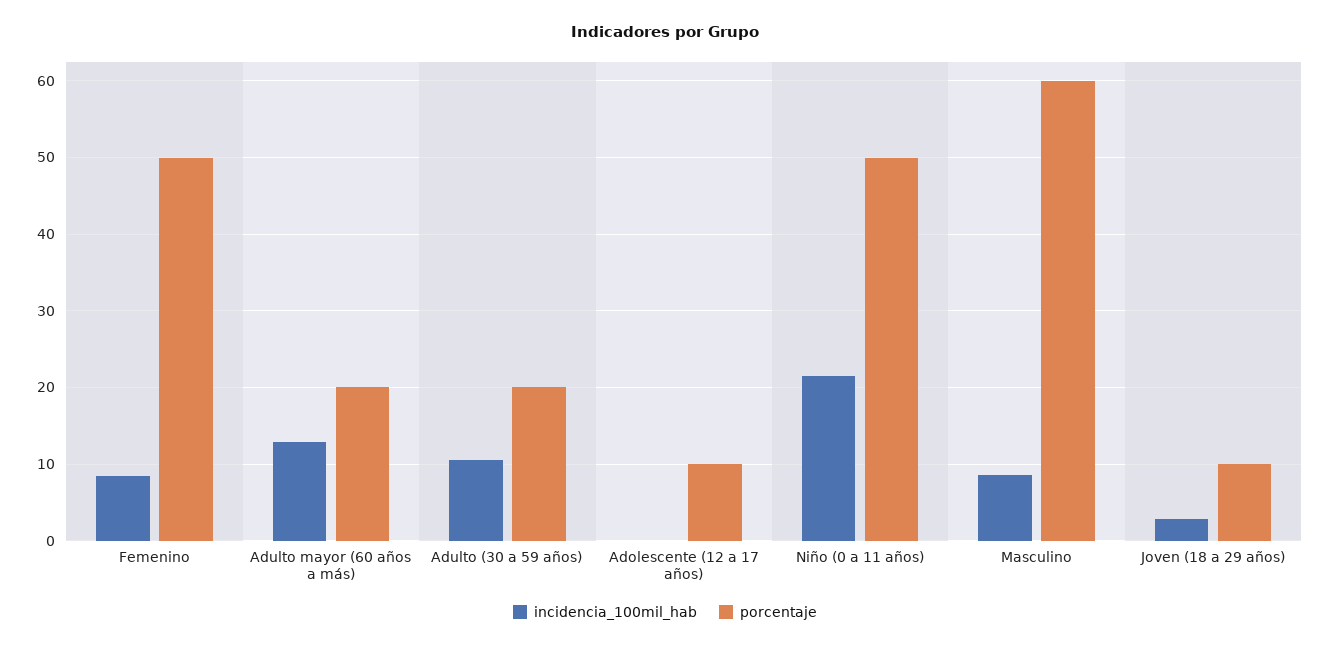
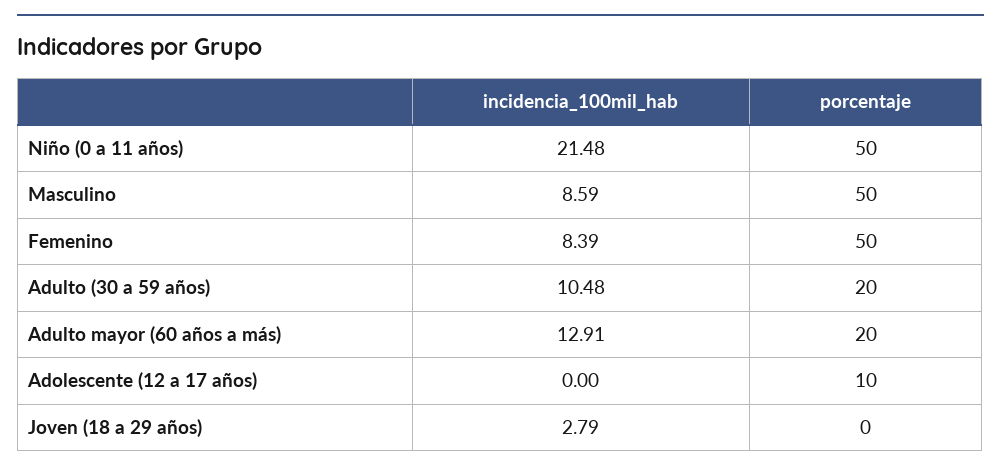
  {
    "incidencia_100mil_hab": {
      "Femenino": 8.39,
      "Adulto mayor (60 años a más)": 12.91,
      "Adulto (30 a 59 años)": 10.48,
      "Adolescente (12 a 17 años)": 0,
      "Niño (0 a 11 años)": 21.48,
      "Masculino": 8.59,
      "Joven (18 a 29 años)": 2.79
    },
    "porcentaje": {
      "Femenino": 50,
      "Adulto mayor (60 años a más)": 20,
      "Adulto (30 a 59 años)": 20,
      "Adolescente (12 a 17 años)": 10,
      "Niño (0 a 11 años)": 50,
-     "Masculino": 60,
+     "Masculino": 50,
-     "Joven (18 a 29 años)": 10
+     "Joven (18 a 29 años)": 0
    }
  }

